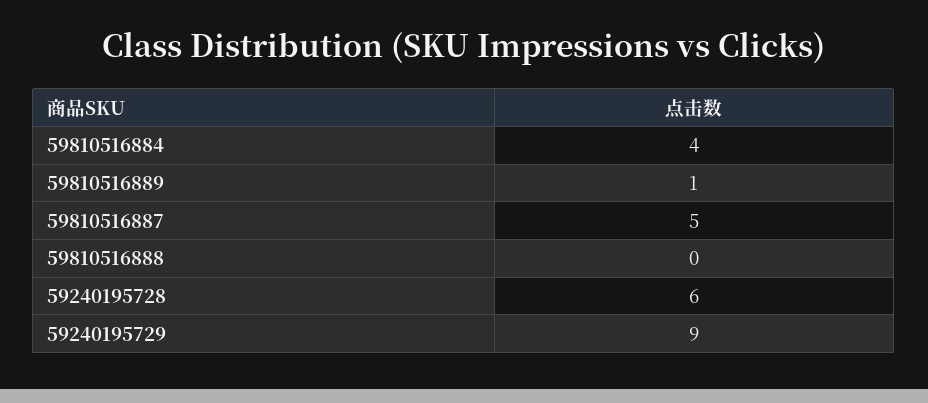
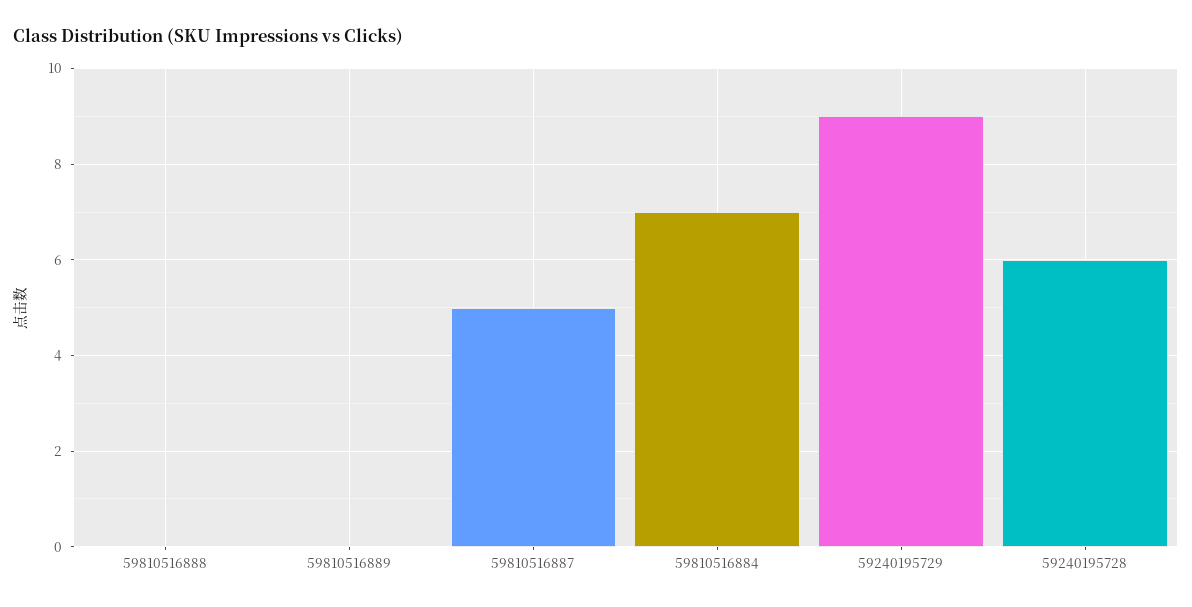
  {
-   "59810516884": 4,
+   "59810516884": 7,
-   "59810516889": 1,
+   "59810516889": 0,
    "59810516887": 5,
    "59810516888": 0,
    "59240195728": 6,
    "59240195729": 9
  }

